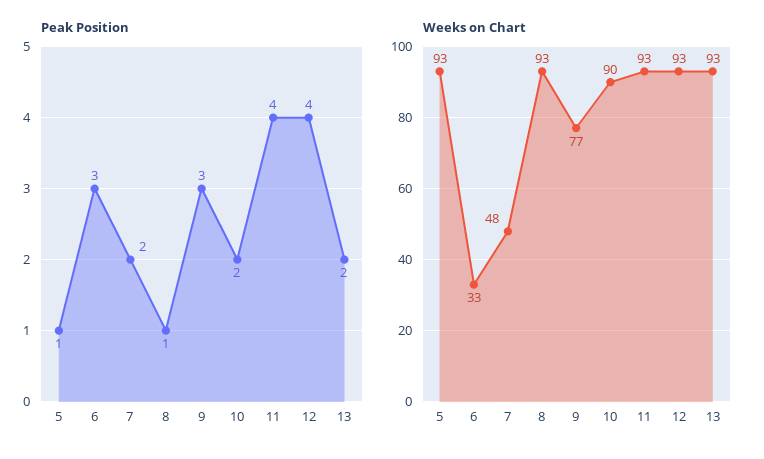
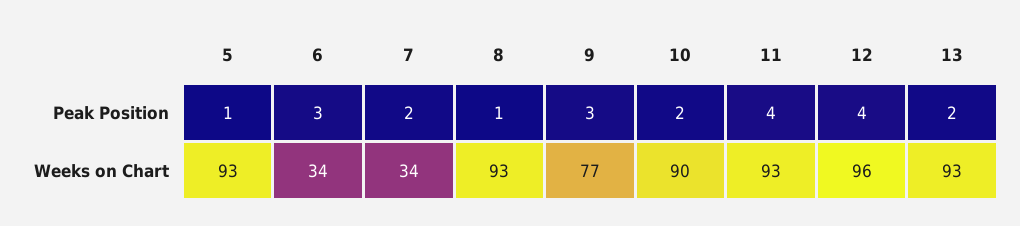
  {
    "Peak Position": {
      "5": 1,
      "6": 3,
      "7": 2,
      "8": 1,
      "9": 3,
      "10": 2,
      "11": 4,
      "12": 4,
      "13": 2
    },
    "Weeks on Chart": {
      "5": 93,
-     "6": 33,
+     "6": 34,
-     "7": 48,
+     "7": 34,
      "8": 93,
      "9": 77,
      "10": 90,
      "11": 93,
-     "12": 93,
+     "12": 96,
      "13": 93
    }
  }

